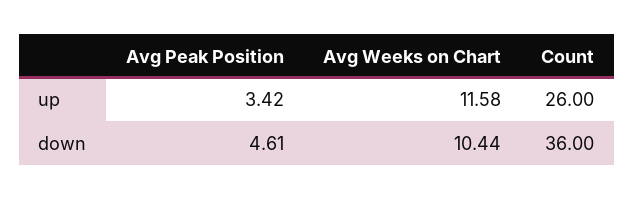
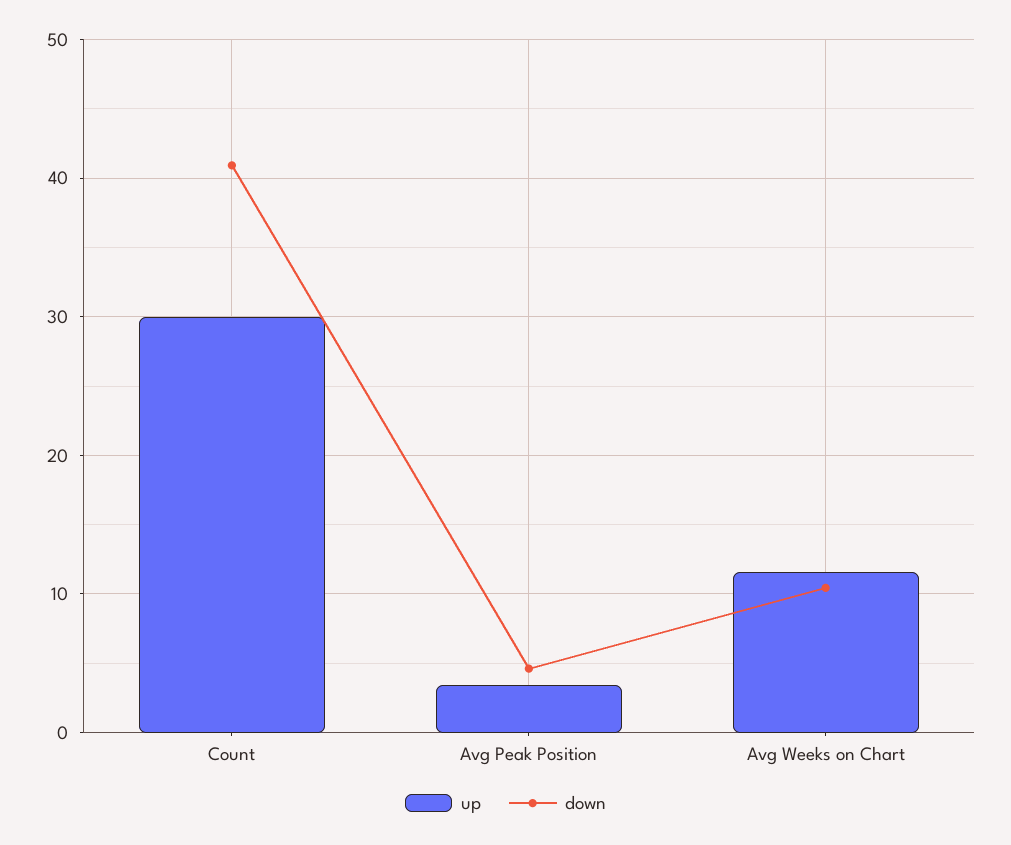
  {
    "up": {
      "Avg Peak Position": 3.42,
      "Avg Weeks on Chart": 11.58,
-     "Count": 26
+     "Count": 30
    },
    "down": {
      "Avg Peak Position": 4.61,
      "Avg Weeks on Chart": 10.44,
-     "Count": 36
+     "Count": 41
    }
  }

